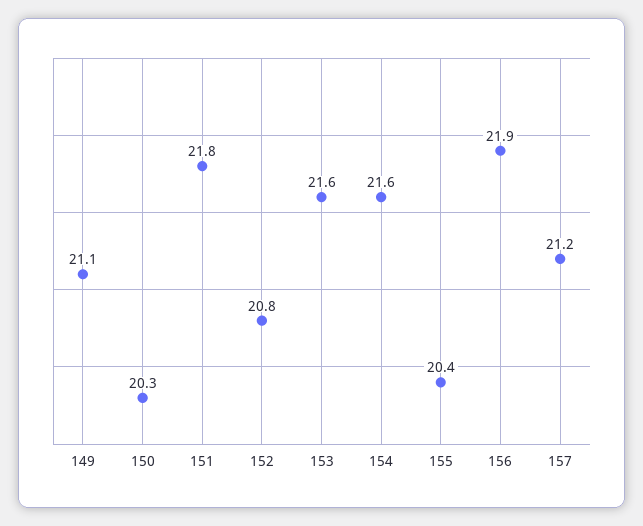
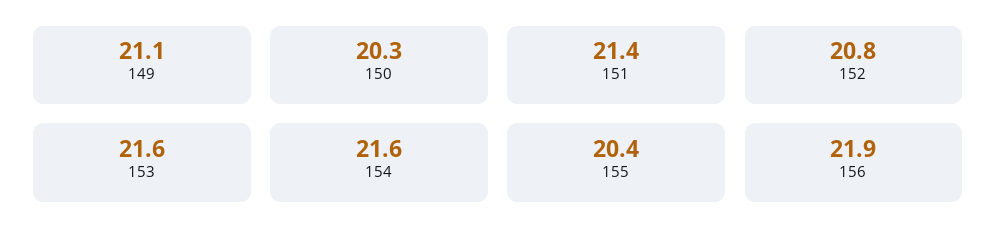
  {
    "149": 21.1,
    "150": 20.3,
-   "151": 21.8,
+   "151": 21.4,
    "152": 20.8,
    "153": 21.6,
    "154": 21.6,
    "155": 20.4,
-   "156": 21.9,
+   "156": 21.9
-   "157": 21.2
  }

